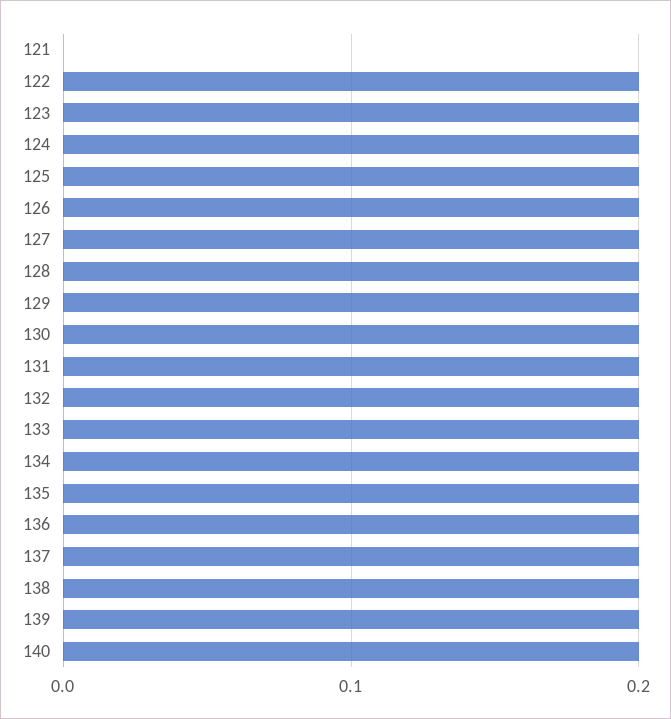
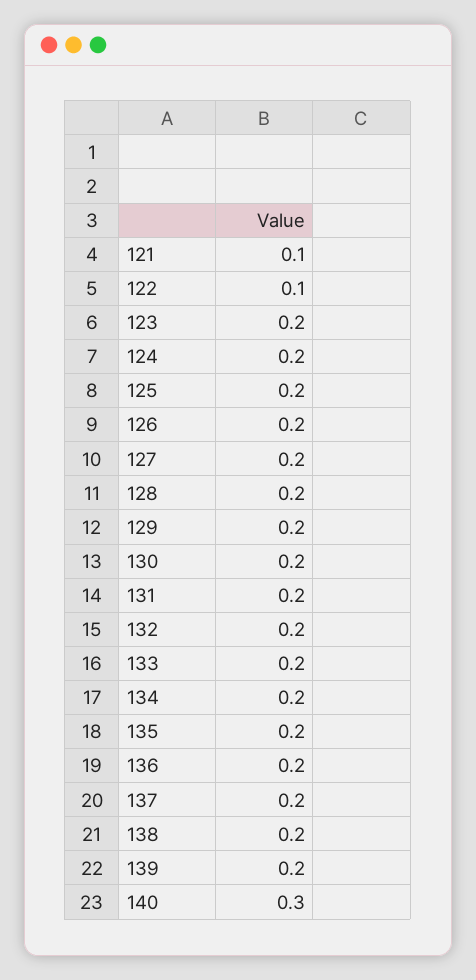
  {
-   "121": 0,
+   "121": 0.1,
-   "122": 0.2,
+   "122": 0.1,
    "123": 0.2,
    "124": 0.2,
    "125": 0.2,
    "126": 0.2,
    "127": 0.2,
    "128": 0.2,
    "129": 0.2,
    "130": 0.2,
    "131": 0.2,
    "132": 0.2,
    "133": 0.2,
    "134": 0.2,
    "135": 0.2,
    "136": 0.2,
    "137": 0.2,
    "138": 0.2,
    "139": 0.2,
-   "140": 0.2
+   "140": 0.3
  }

